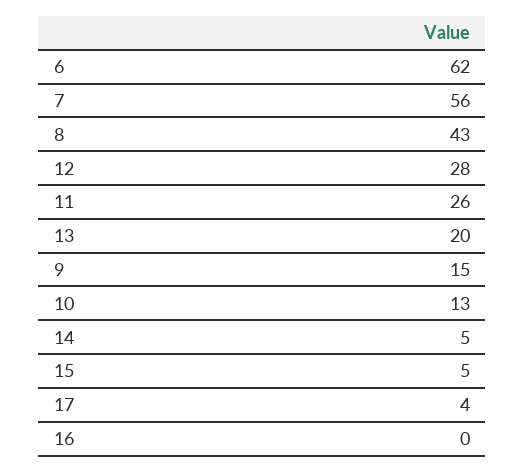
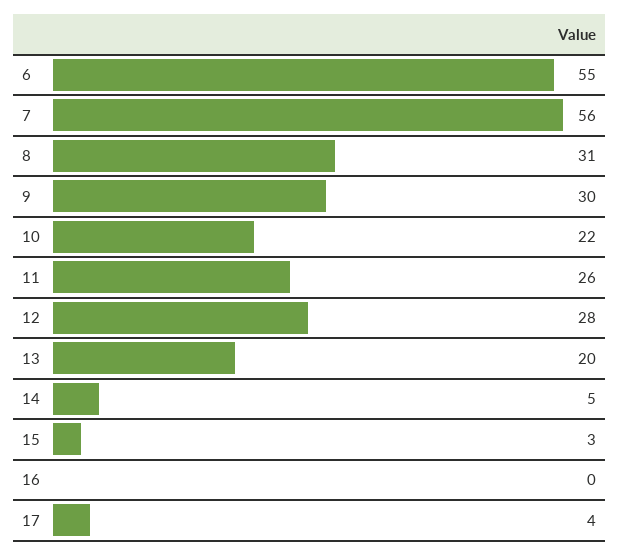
  {
-   "6": 62,
+   "6": 55,
    "7": 56,
-   "8": 43,
+   "8": 31,
    "12": 28,
    "11": 26,
    "13": 20,
-   "9": 15,
+   "9": 30,
-   "10": 13,
+   "10": 22,
    "14": 5,
-   "15": 5,
+   "15": 3,
    "17": 4,
    "16": 0
  }

